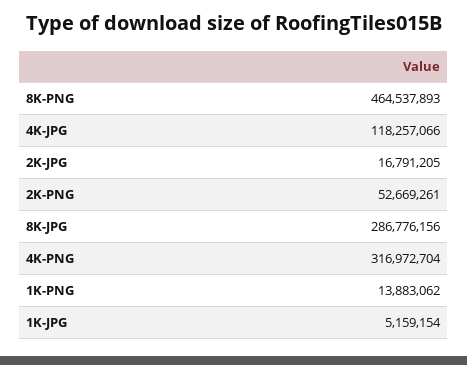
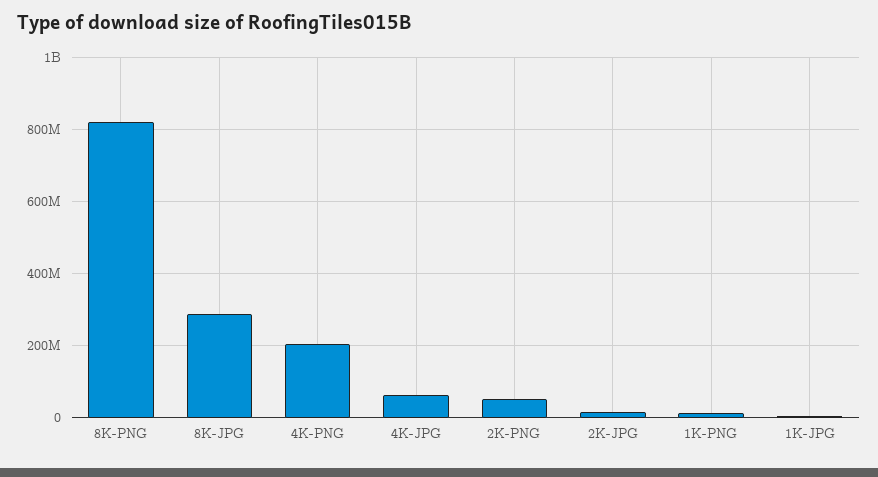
  {
-   "8K-PNG": 464537893,
+   "8K-PNG": 820000000,
-   "4K-JPG": 118257066,
+   "4K-JPG": 60000000,
    "2K-JPG": 16791205,
    "2K-PNG": 52669261,
    "8K-JPG": 286776156,
-   "4K-PNG": 316972704,
+   "4K-PNG": 200000000,
    "1K-PNG": 13883062,
    "1K-JPG": 5159154
  }

